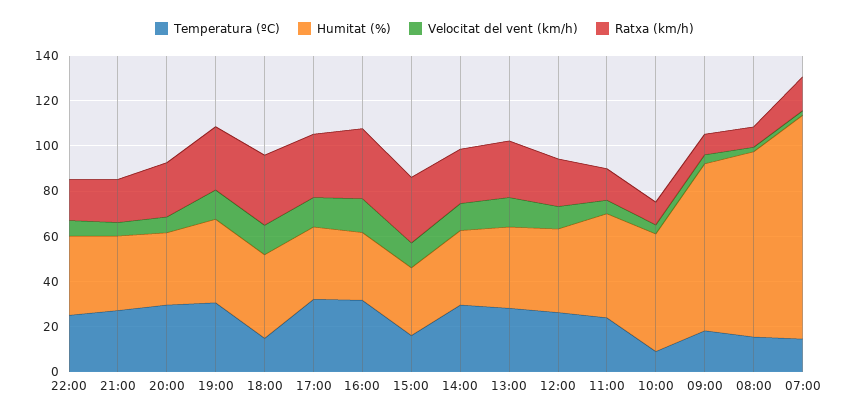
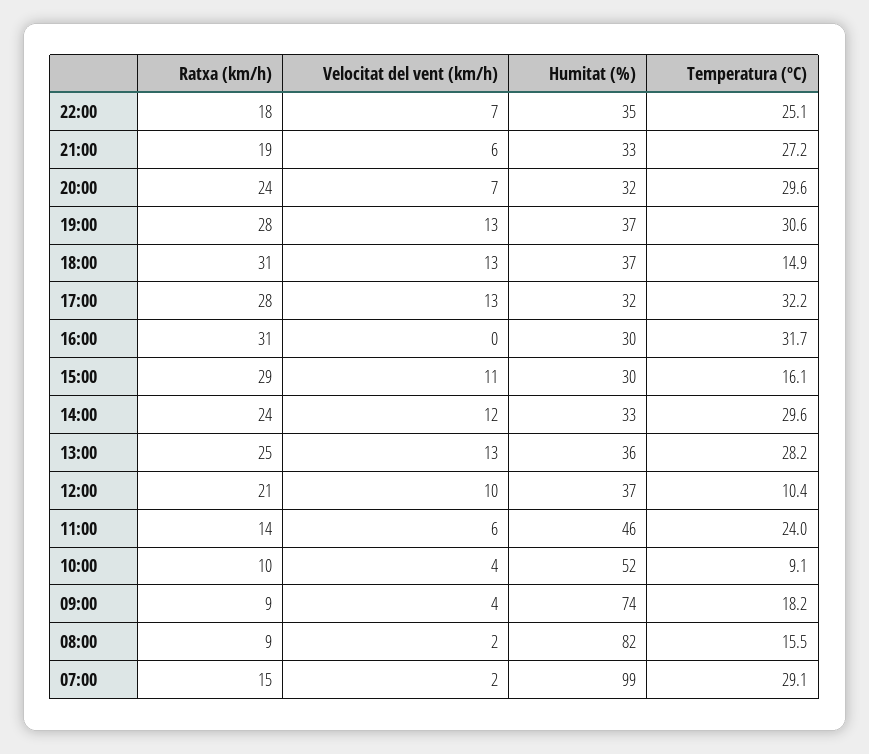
  {
    "Temperatura (ºC)": {
      "22:00": 25.1,
      "21:00": 27.2,
      "20:00": 29.6,
      "19:00": 30.6,
      "18:00": 14.9,
      "17:00": 32.2,
      "16:00": 31.7,
      "15:00": 16.1,
      "14:00": 29.6,
      "13:00": 28.2,
-     "12:00": 25,
+     "12:00": 10.4,
      "11:00": 24,
      "10:00": 9.1,
      "09:00": 18.2,
      "08:00": 15.5,
-     "07:00": 15
+     "07:00": 29.1
    },
    "Humitat (%)": {
      "22:00": 35,
      "21:00": 33,
      "20:00": 32,
      "19:00": 37,
      "18:00": 37,
      "17:00": 32,
      "16:00": 30,
      "15:00": 30,
      "14:00": 33,
      "13:00": 36,
      "12:00": 37,
      "11:00": 46,
      "10:00": 52,
      "09:00": 74,
      "08:00": 82,
      "07:00": 99
    },
    "Velocitat del vent (km/h)": {
      "22:00": 7,
      "21:00": 6,
      "20:00": 7,
      "19:00": 13,
      "18:00": 13,
      "17:00": 13,
-     "16:00": 15,
+     "16:00": 0,
      "15:00": 11,
      "14:00": 12,
      "13:00": 13,
      "12:00": 10,
      "11:00": 6,
      "10:00": 4,
      "09:00": 4,
      "08:00": 2,
      "07:00": 2
    },
    "Ratxa (km/h)": {
      "22:00": 18,
      "21:00": 19,
      "20:00": 24,
      "19:00": 28,
      "18:00": 31,
      "17:00": 28,
      "16:00": 31,
      "15:00": 29,
      "14:00": 24,
      "13:00": 25,
      "12:00": 21,
      "11:00": 14,
      "10:00": 10,
      "09:00": 9,
      "08:00": 9,
      "07:00": 15
    }
  }

